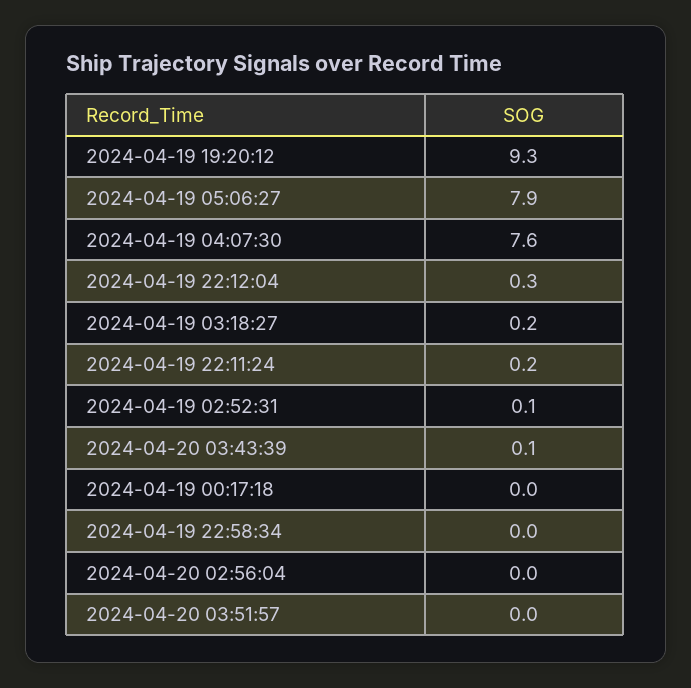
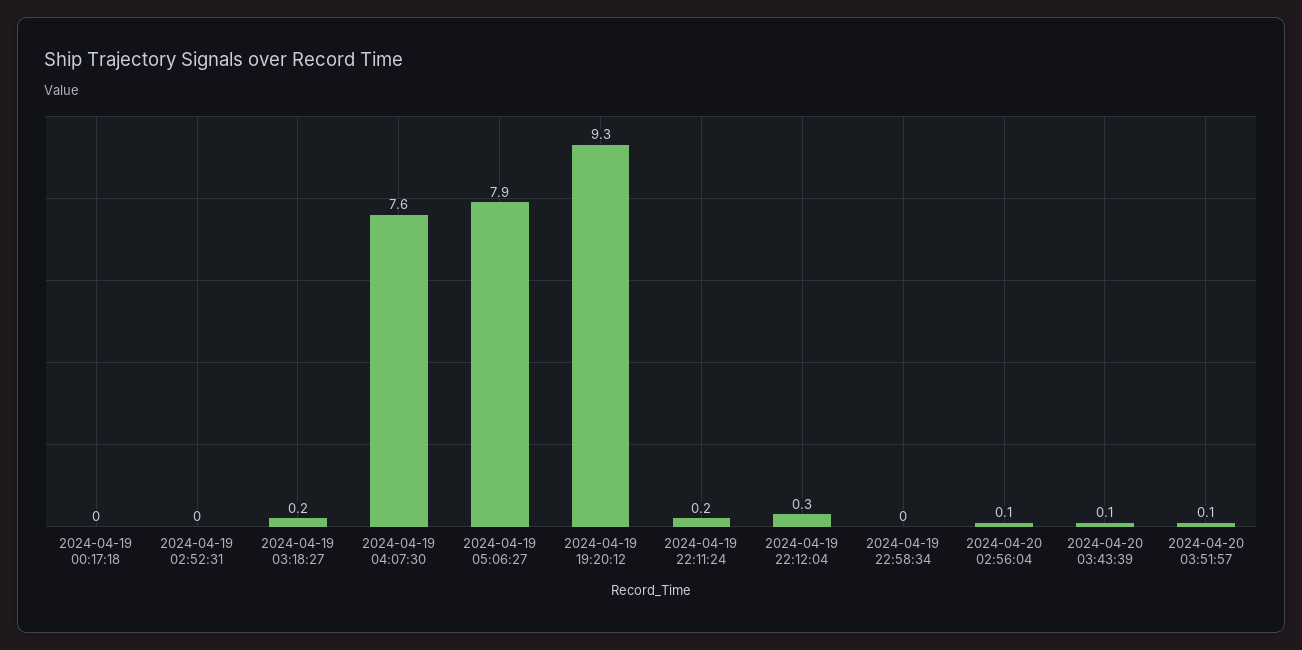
  {
    "2024-04-19 19:20:12": 9.3,
    "2024-04-19 05:06:27": 7.9,
    "2024-04-19 04:07:30": 7.6,
    "2024-04-19 22:12:04": 0.3,
    "2024-04-19 03:18:27": 0.2,
    "2024-04-19 22:11:24": 0.2,
-   "2024-04-19 02:52:31": 0.1,
+   "2024-04-19 02:52:31": 0,
    "2024-04-20 03:43:39": 0.1,
    "2024-04-19 00:17:18": 0,
    "2024-04-19 22:58:34": 0,
-   "2024-04-20 02:56:04": 0,
+   "2024-04-20 02:56:04": 0.1,
-   "2024-04-20 03:51:57": 0
+   "2024-04-20 03:51:57": 0.1
  }

